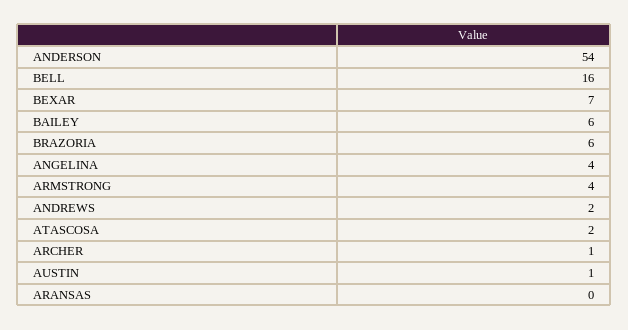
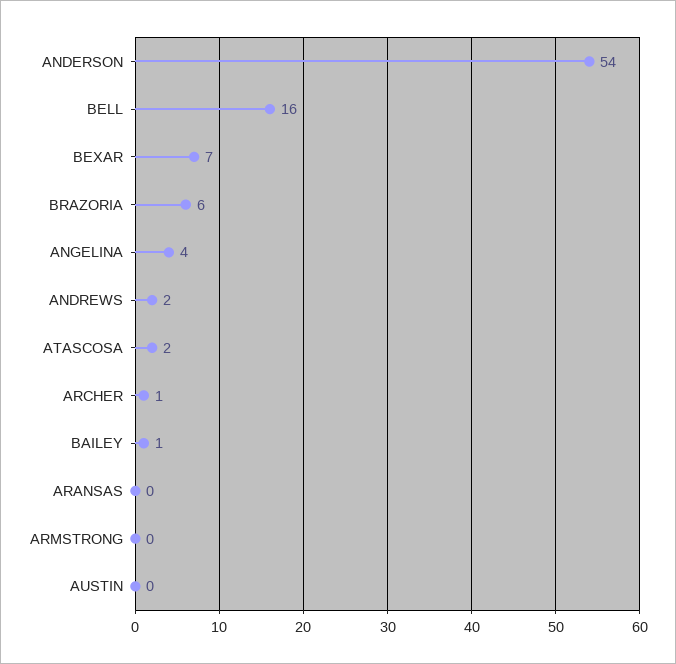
  {
    "ANDERSON": 54,
    "BELL": 16,
    "BEXAR": 7,
-   "BAILEY": 6,
+   "BAILEY": 1,
    "BRAZORIA": 6,
    "ANGELINA": 4,
-   "ARMSTRONG": 4,
+   "ARMSTRONG": 0,
    "ANDREWS": 2,
    "ATASCOSA": 2,
    "ARCHER": 1,
-   "AUSTIN": 1,
+   "AUSTIN": 0,
    "ARANSAS": 0
  }

